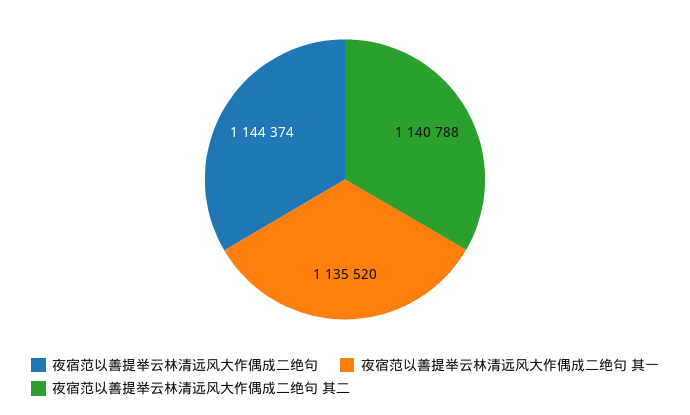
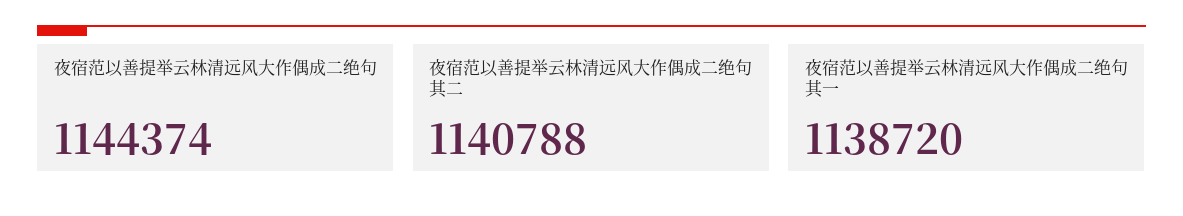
  {
    "夜宿范以善提举云林清远风大作偶成二绝句": 1144374,
-   "夜宿范以善提举云林清远风大作偶成二绝句 其一": 1135520,
+   "夜宿范以善提举云林清远风大作偶成二绝句 其一": 1138720,
    "夜宿范以善提举云林清远风大作偶成二绝句 其二": 1140788
  }

